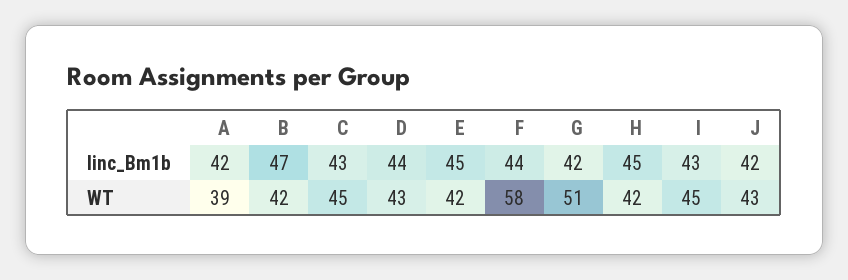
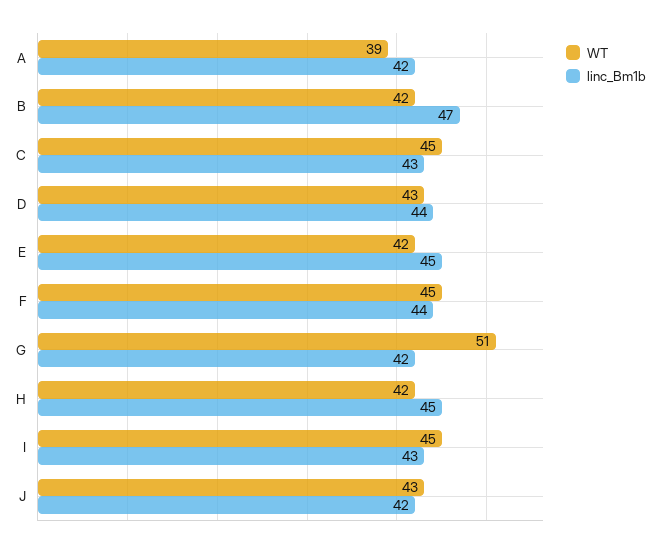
  {
    "linc_Bm1b": {
      "A": 42,
      "B": 47,
      "C": 43,
      "D": 44,
      "E": 45,
      "F": 44,
      "G": 42,
      "H": 45,
      "I": 43,
      "J": 42
    },
    "WT": {
      "A": 39,
      "B": 42,
      "C": 45,
      "D": 43,
      "E": 42,
-     "F": 58,
+     "F": 45,
      "G": 51,
      "H": 42,
      "I": 45,
      "J": 43
    }
  }

